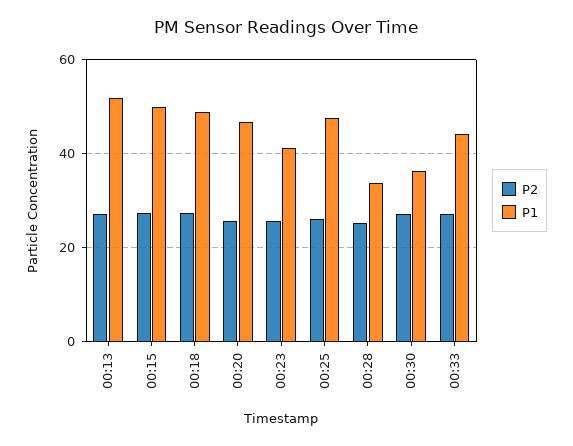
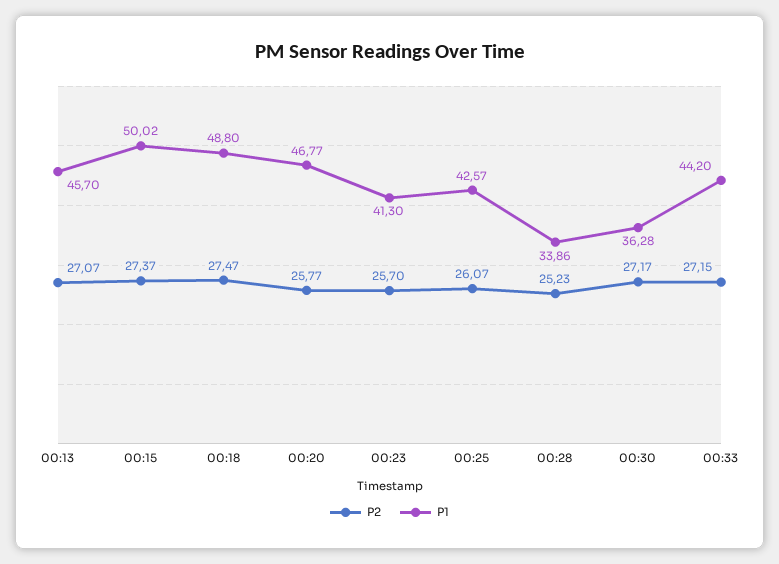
  {
    "P2": {
      "00:13": 27.07,
      "00:15": 27.37,
      "00:18": 27.47,
      "00:20": 25.77,
      "00:23": 25.7,
      "00:25": 26.07,
      "00:28": 25.23,
      "00:30": 27.17,
      "00:33": 27.15
    },
    "P1": {
-     "00:13": 52,
+     "00:13": 45.7,
      "00:15": 50.02,
      "00:18": 48.8,
      "00:20": 46.77,
      "00:23": 41.3,
-     "00:25": 48,
+     "00:25": 42.57,
      "00:28": 33.86,
      "00:30": 36.28,
      "00:33": 44.2
    }
  }

